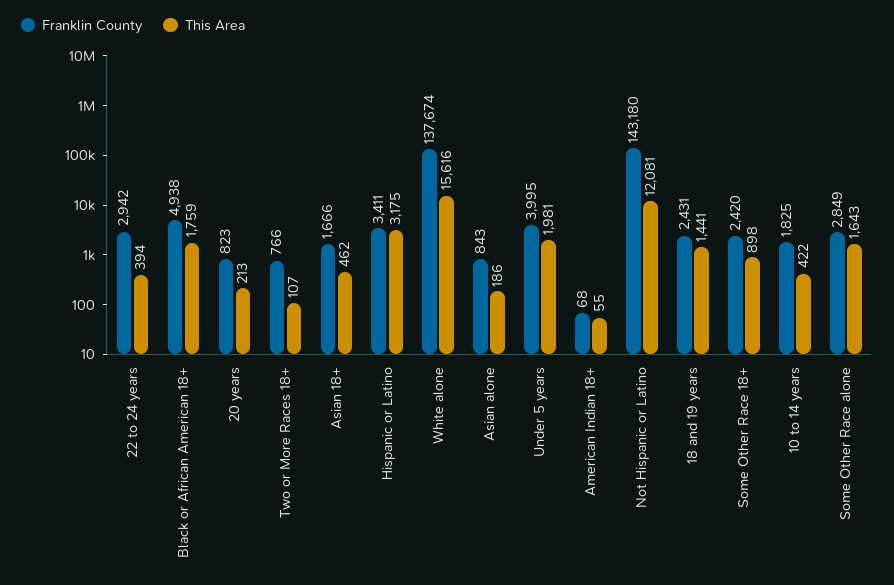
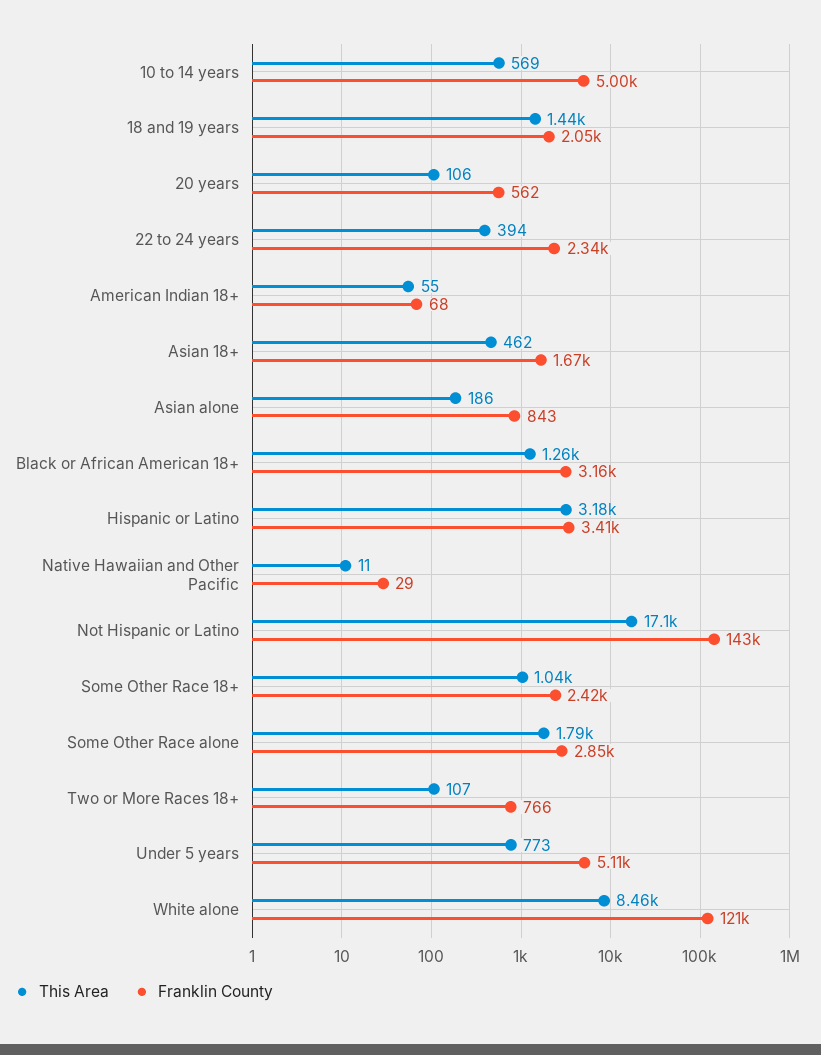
  {
    "Franklin County": {
-     "22 to 24 years": 2942,
+     "22 to 24 years": 2340,
-     "Black or African American 18+": 4938,
+     "Black or African American 18+": 3160,
-     "20 years": 823,
+     "20 years": 562,
      "Two or More Races 18+": 766,
      "Asian 18+": 1666,
      "Hispanic or Latino": 3411,
-     "White alone": 137674,
+     "White alone": 121000,
      "Asian alone": 843,
-     "Under 5 years": 3995,
+     "Under 5 years": 5110,
      "American Indian 18+": 68,
      "Not Hispanic or Latino": 143180,
-     "18 and 19 years": 2431,
+     "18 and 19 years": 2050,
      "Some Other Race 18+": 2420,
-     "10 to 14 years": 1825,
+     "10 to 14 years": 5000,
-     "Some Other Race alone": 2849
+     "Some Other Race alone": 2849,
+     "Native Hawaiian and Other Pacific": 29
    },
    "This Area": {
      "22 to 24 years": 394,
-     "Black or African American 18+": 1759,
+     "Black or African American 18+": 1260,
-     "20 years": 213,
+     "20 years": 106,
      "Two or More Races 18+": 107,
      "Asian 18+": 462,
      "Hispanic or Latino": 3175,
-     "White alone": 15616,
+     "White alone": 8460,
      "Asian alone": 186,
-     "Under 5 years": 1981,
+     "Under 5 years": 773,
      "American Indian 18+": 55,
-     "Not Hispanic or Latino": 12081,
+     "Not Hispanic or Latino": 17100,
      "18 and 19 years": 1441,
-     "Some Other Race 18+": 898,
+     "Some Other Race 18+": 1040,
-     "10 to 14 years": 422,
+     "10 to 14 years": 569,
-     "Some Other Race alone": 1643
+     "Some Other Race alone": 1790,
+     "Native Hawaiian and Other Pacific": 11
    }
  }

